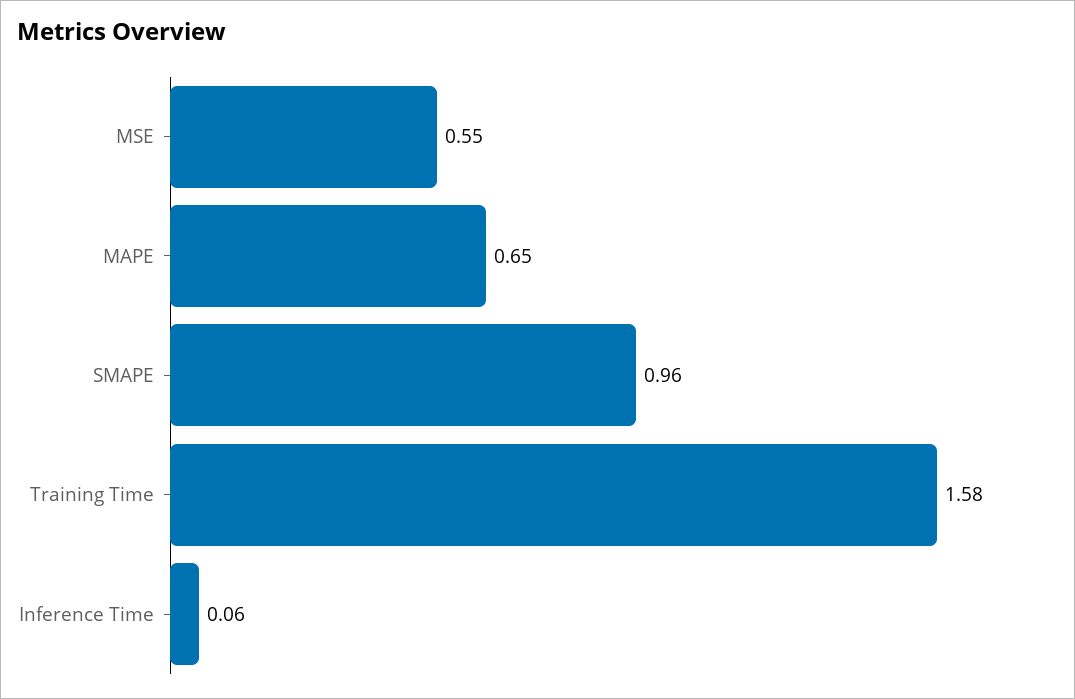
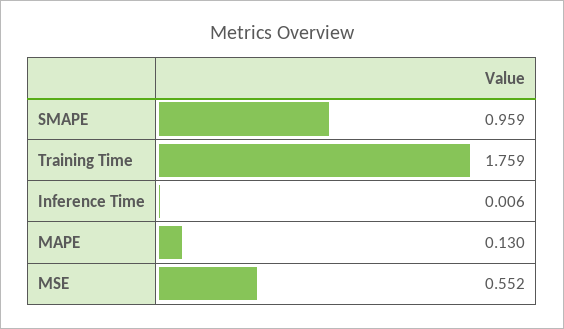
  {
    "MSE": 0.552,
-   "MAPE": 0.65,
+   "MAPE": 0.13,
    "SMAPE": 0.959,
-   "Training Time": 1.58,
+   "Training Time": 1.759,
-   "Inference Time": 0.06
+   "Inference Time": 0.006
  }

